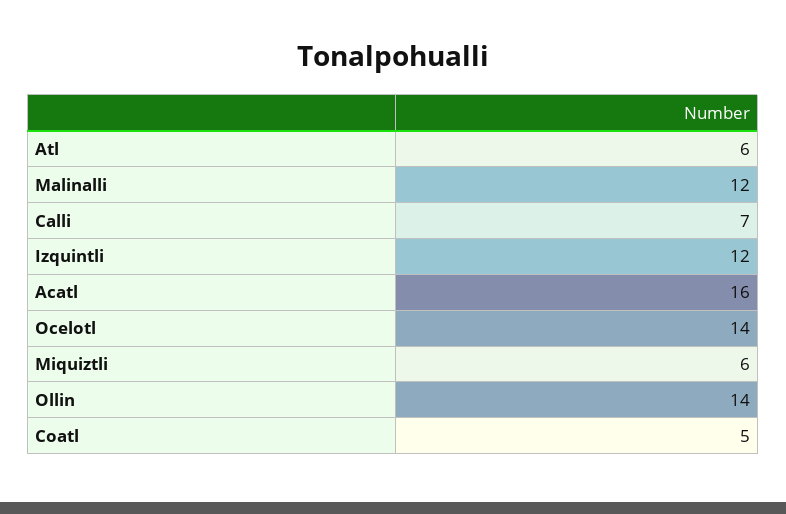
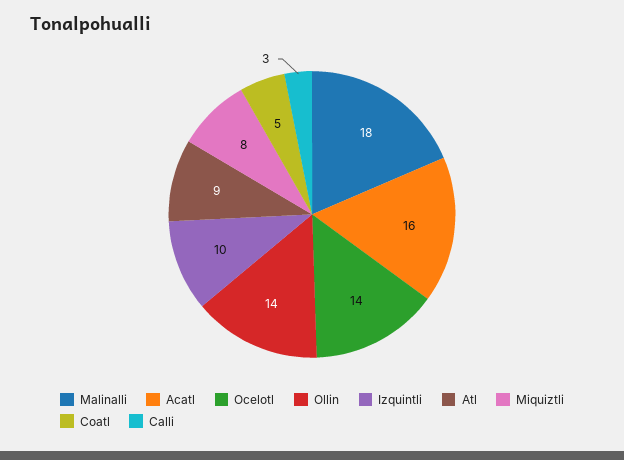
  {
-   "Atl": 6,
+   "Atl": 9,
-   "Malinalli": 12,
+   "Malinalli": 18,
-   "Calli": 7,
+   "Calli": 3,
-   "Izquintli": 12,
+   "Izquintli": 10,
    "Acatl": 16,
    "Ocelotl": 14,
-   "Miquiztli": 6,
+   "Miquiztli": 8,
    "Ollin": 14,
    "Coatl": 5
  }

